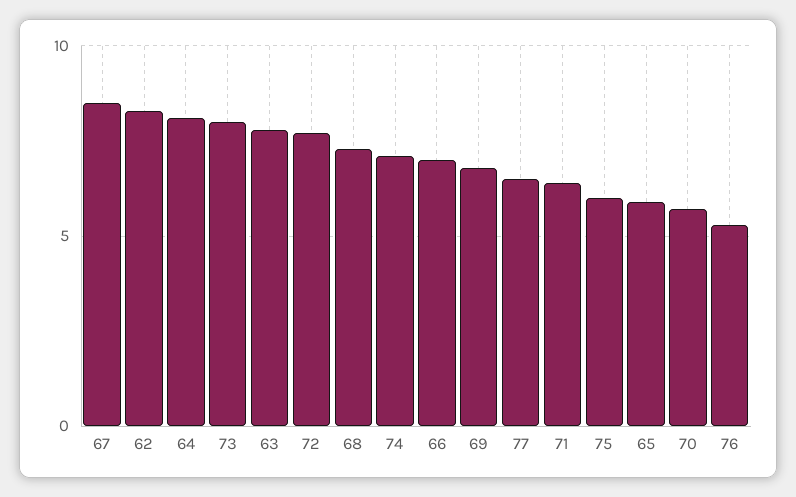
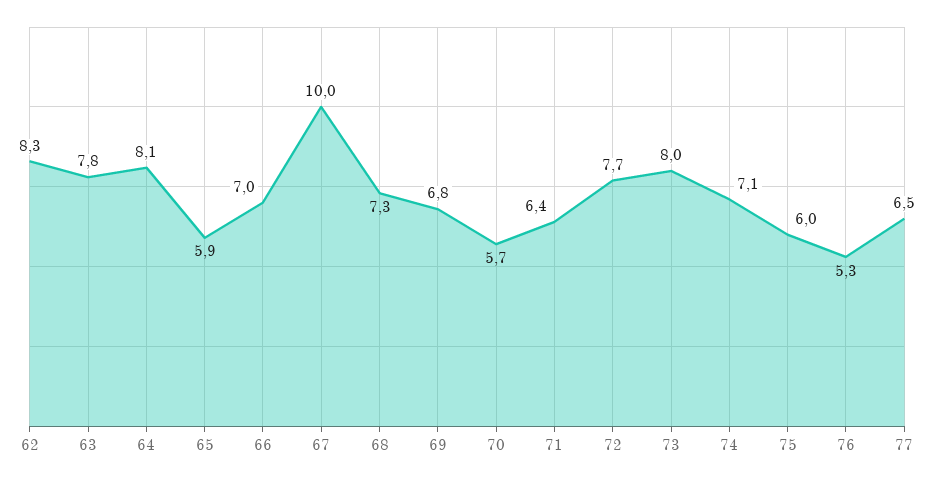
  {
-   "67": 8.5,
+   "67": 10,
    "62": 8.3,
    "64": 8.1,
    "73": 8,
    "63": 7.8,
    "72": 7.7,
    "68": 7.3,
    "74": 7.1,
    "66": 7,
    "69": 6.8,
    "77": 6.5,
    "71": 6.4,
    "75": 6,
    "65": 5.9,
    "70": 5.7,
    "76": 5.3
  }

